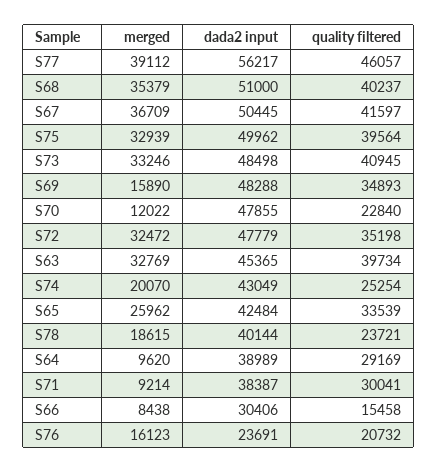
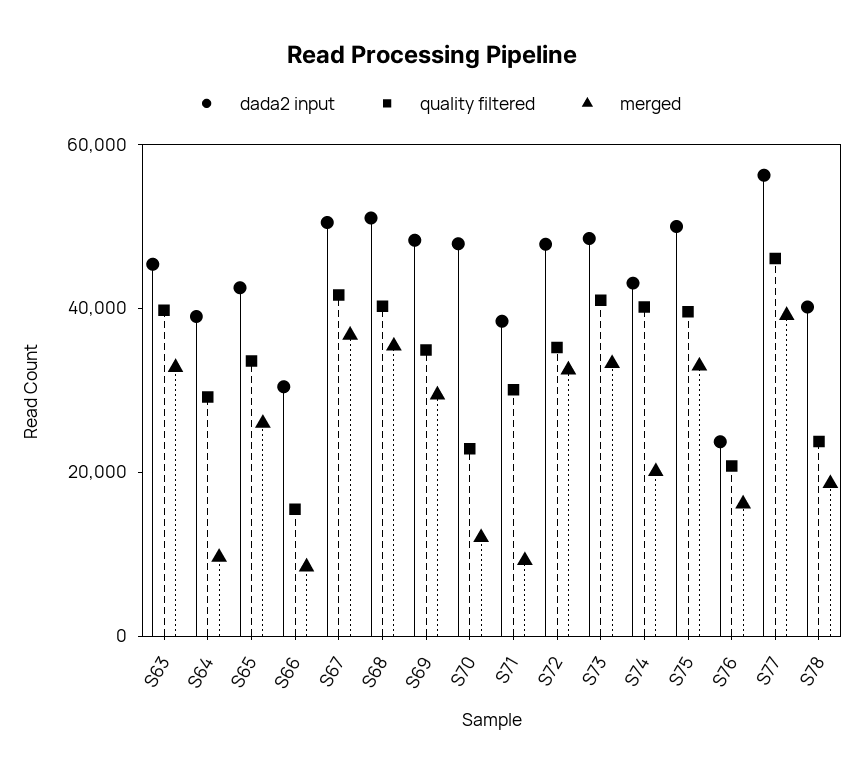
  {
    "merged": {
      "S77": 39112,
      "S68": 35379,
      "S67": 36709,
      "S75": 32939,
      "S73": 33246,
-     "S69": 15890,
+     "S69": 30000,
      "S70": 12022,
      "S72": 32472,
      "S63": 32769,
      "S74": 20070,
      "S65": 25962,
      "S78": 18615,
      "S64": 9620,
      "S71": 9214,
      "S66": 8438,
      "S76": 16123
    },
    "dada2 input": {
      "S77": 56217,
      "S68": 51000,
      "S67": 50445,
      "S75": 49962,
      "S73": 48498,
      "S69": 48288,
      "S70": 47855,
      "S72": 47779,
      "S63": 45365,
      "S74": 43049,
      "S65": 42484,
      "S78": 40144,
      "S64": 38989,
      "S71": 38387,
      "S66": 30406,
      "S76": 23691
    },
    "quality filtered": {
      "S77": 46057,
      "S68": 40237,
      "S67": 41597,
      "S75": 39564,
      "S73": 40945,
      "S69": 34893,
      "S70": 22840,
      "S72": 35198,
      "S63": 39734,
-     "S74": 25254,
+     "S74": 40000,
      "S65": 33539,
      "S78": 23721,
      "S64": 29169,
      "S71": 30041,
      "S66": 15458,
      "S76": 20732
    }
  }

